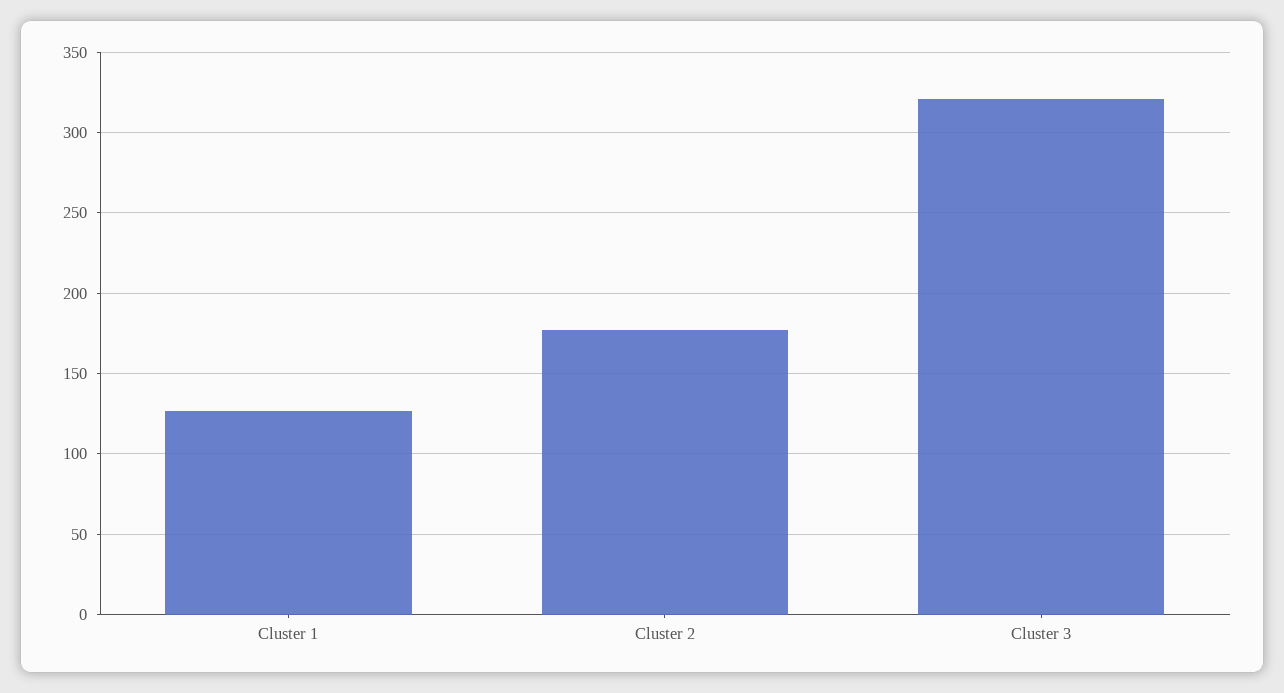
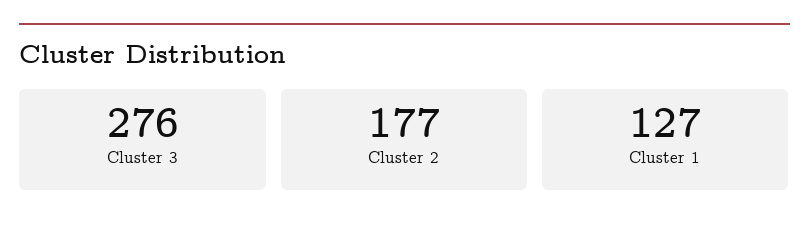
  {
    "Cluster 1": 127,
    "Cluster 2": 177,
-   "Cluster 3": 320
+   "Cluster 3": 276
  }

